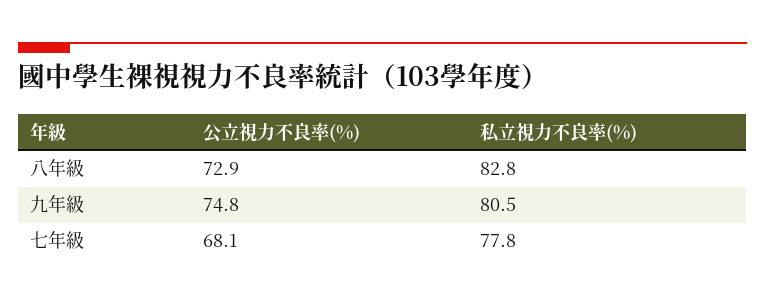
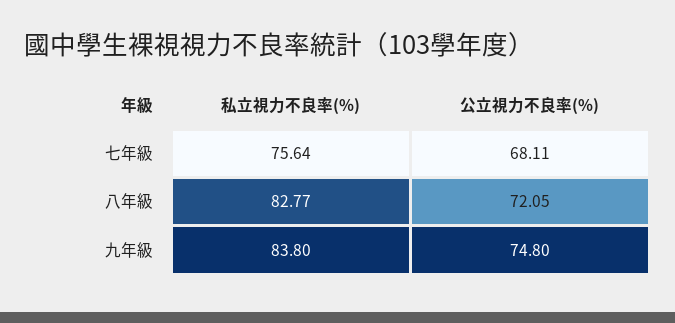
  {
    "公立視力不良率(%)": {
-     "八年級": 72.9,
+     "八年級": 72.05,
      "九年級": 74.8,
      "七年級": 68.11
    },
    "私立視力不良率(%)": {
      "八年級": 82.77,
-     "九年級": 80.5,
+     "九年級": 83.8,
-     "七年級": 77.8
+     "七年級": 75.64
    }
  }

